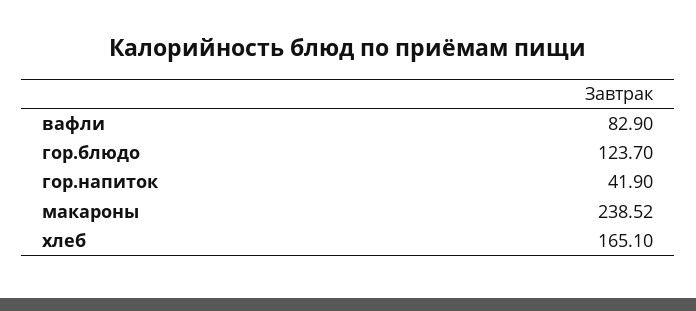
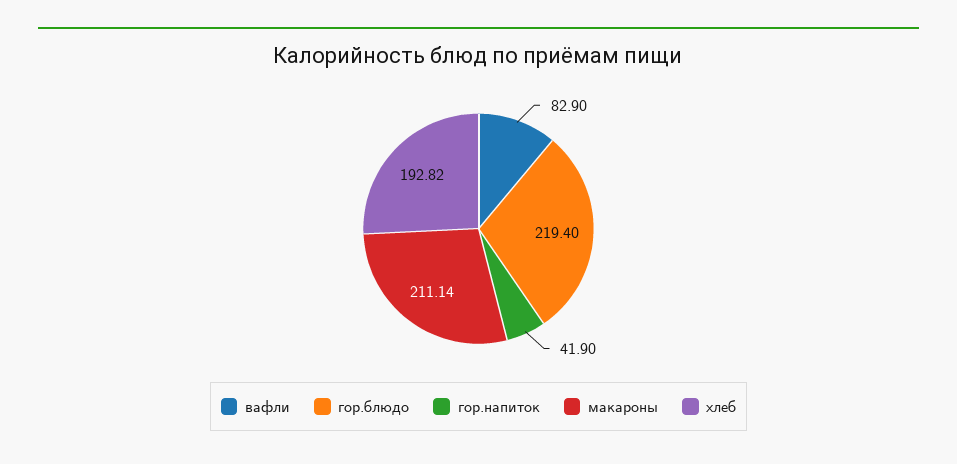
  {
    "вафли": 82.9,
-   "гор.блюдо": 123.7,
+   "гор.блюдо": 219.4,
    "гор.напиток": 41.9,
-   "макароны": 238.52,
+   "макароны": 211.14,
-   "хлеб": 165.1
+   "хлеб": 192.82
  }

